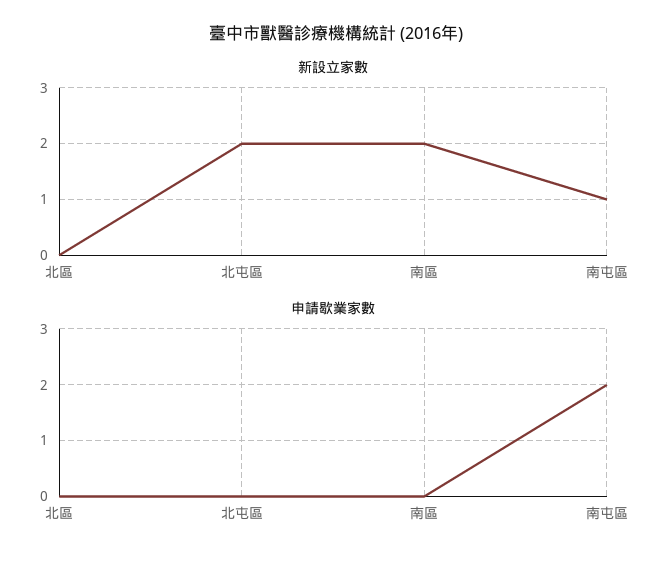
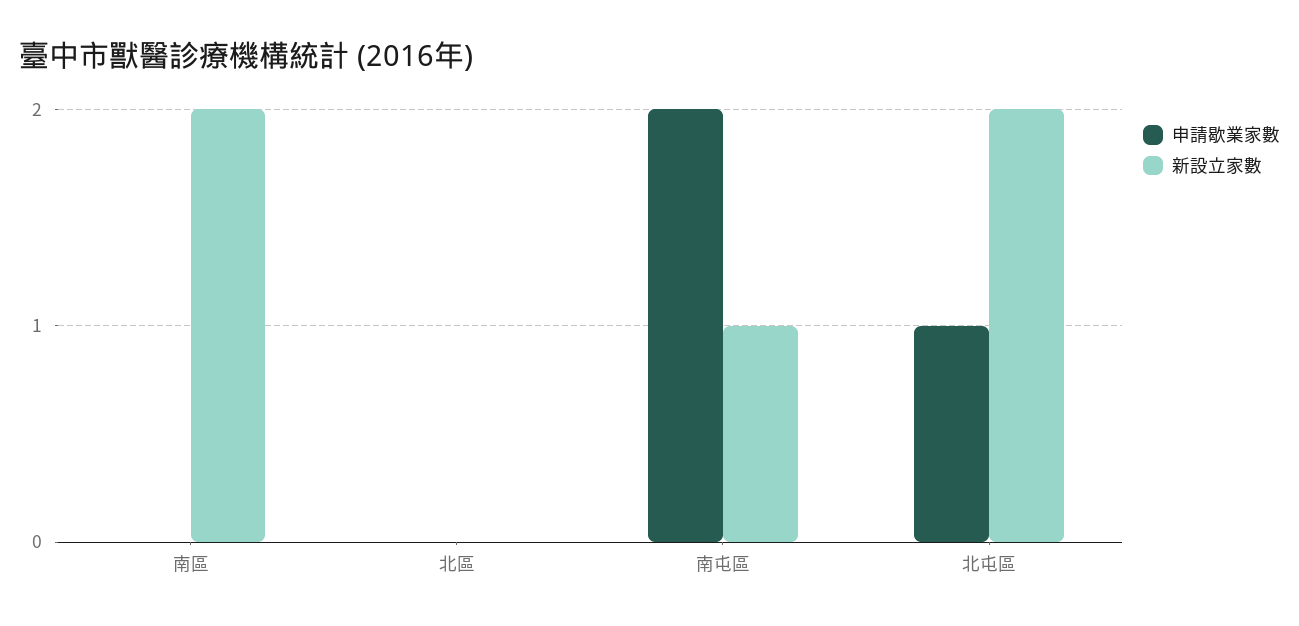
  {
    "新設立家數": {
      "北區": 0,
      "北屯區": 2,
      "南區": 2,
      "南屯區": 1
    },
    "申請歇業家數": {
      "北區": 0,
-     "北屯區": 0,
+     "北屯區": 1,
      "南區": 0,
      "南屯區": 2
    }
  }

